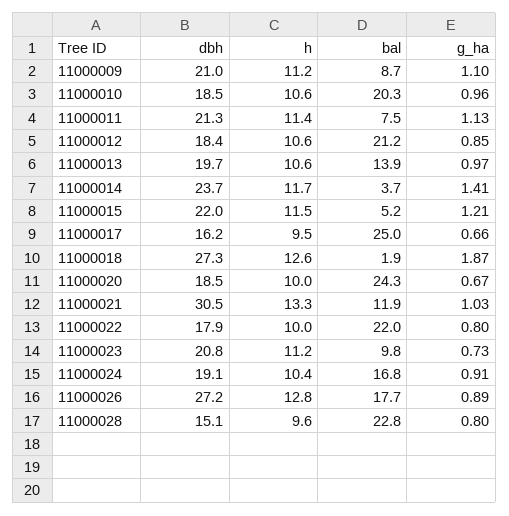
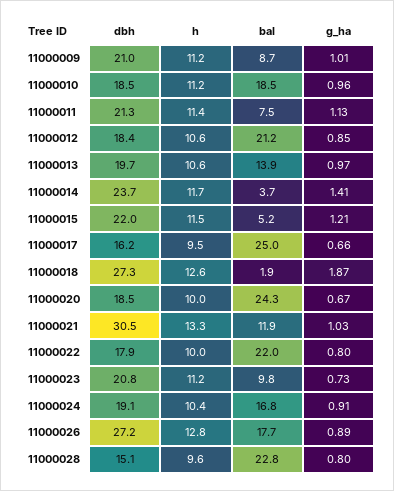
  {
    "dbh": {
      "11000009": 21,
      "11000010": 18.5,
      "11000011": 21.3,
      "11000012": 18.4,
      "11000013": 19.7,
      "11000014": 23.7,
      "11000015": 22,
      "11000017": 16.2,
      "11000018": 27.3,
      "11000020": 18.5,
      "11000021": 30.5,
      "11000022": 17.9,
      "11000023": 20.8,
      "11000024": 19.1,
      "11000026": 27.2,
      "11000028": 15.1
    },
    "h": {
      "11000009": 11.2,
-     "11000010": 10.6,
+     "11000010": 11.2,
      "11000011": 11.4,
      "11000012": 10.6,
      "11000013": 10.6,
      "11000014": 11.7,
      "11000015": 11.5,
      "11000017": 9.5,
      "11000018": 12.6,
      "11000020": 10,
      "11000021": 13.3,
      "11000022": 10,
      "11000023": 11.2,
      "11000024": 10.4,
      "11000026": 12.8,
      "11000028": 9.6
    },
    "bal": {
      "11000009": 8.7,
-     "11000010": 20.3,
+     "11000010": 18.5,
      "11000011": 7.5,
      "11000012": 21.2,
      "11000013": 13.9,
      "11000014": 3.7,
      "11000015": 5.2,
      "11000017": 25,
      "11000018": 1.9,
      "11000020": 24.3,
      "11000021": 11.9,
      "11000022": 22,
      "11000023": 9.8,
      "11000024": 16.8,
      "11000026": 17.7,
      "11000028": 22.8
    },
    "g_ha": {
-     "11000009": 1.1,
+     "11000009": 1.01,
      "11000010": 0.96,
      "11000011": 1.13,
      "11000012": 0.85,
      "11000013": 0.97,
      "11000014": 1.41,
      "11000015": 1.21,
      "11000017": 0.66,
      "11000018": 1.87,
      "11000020": 0.67,
      "11000021": 1.03,
      "11000022": 0.8,
      "11000023": 0.73,
      "11000024": 0.91,
      "11000026": 0.89,
      "11000028": 0.8
    }
  }

